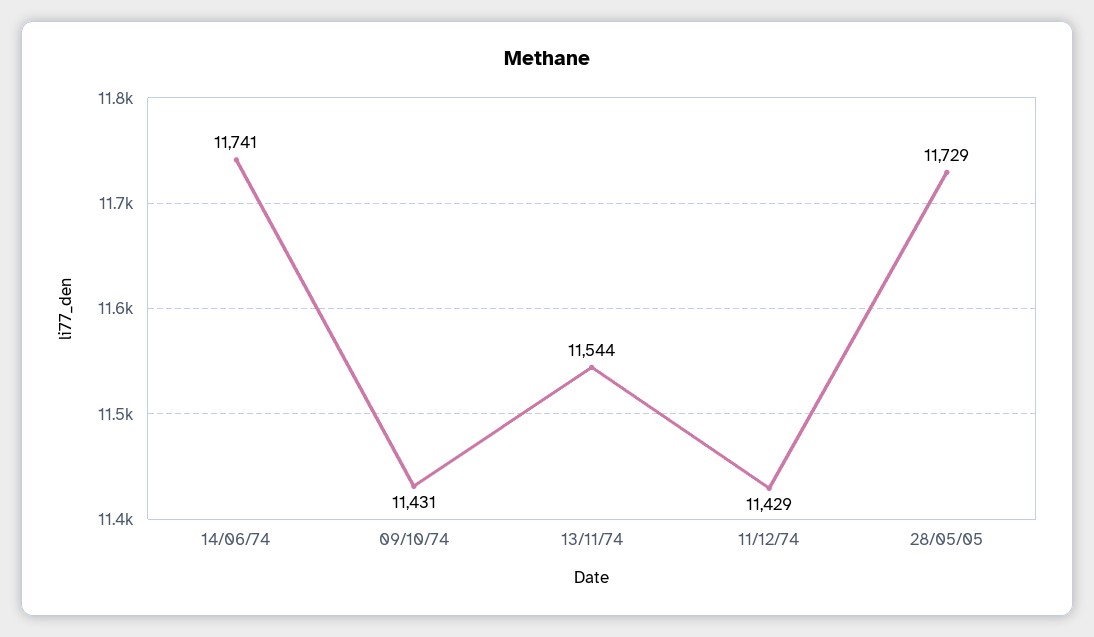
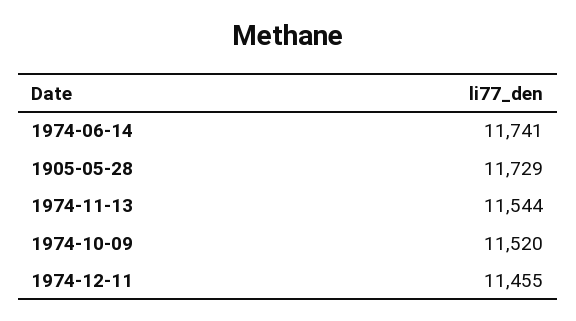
  {
    "14/06/74": 11741,
-   "09/10/74": 11431,
+   "09/10/74": 11520,
    "13/11/74": 11544,
-   "11/12/74": 11429,
+   "11/12/74": 11455,
    "28/05/05": 11729
  }

